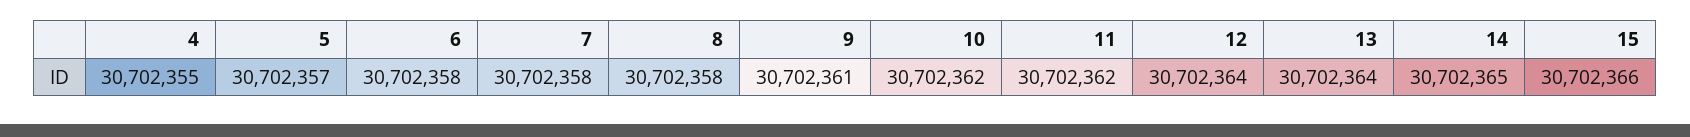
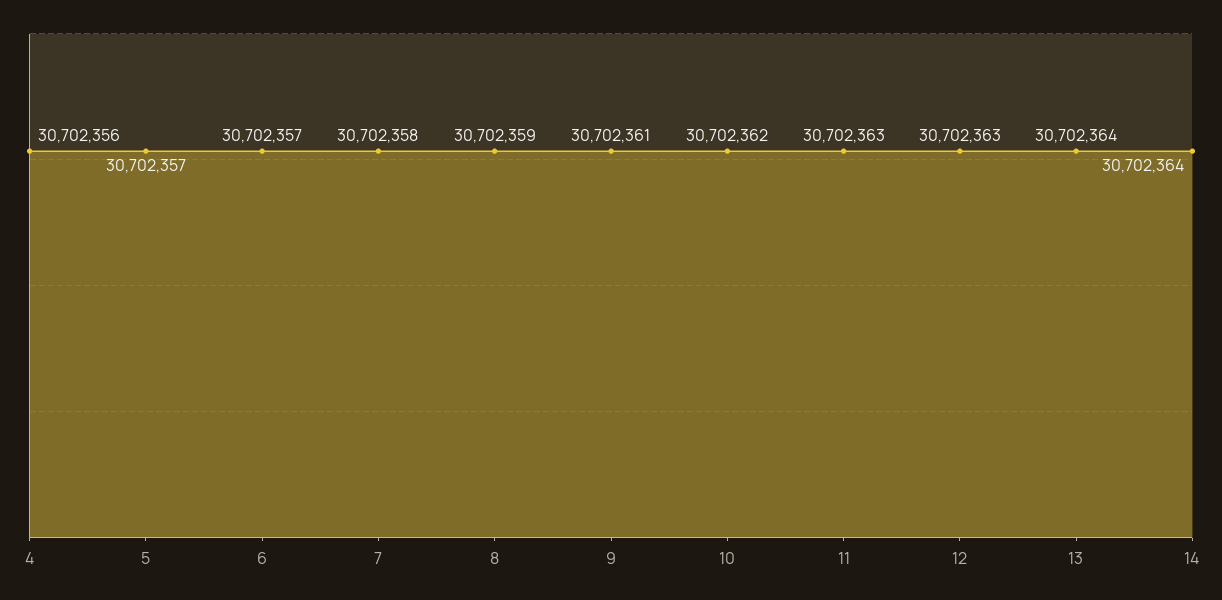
  {
-   "4": 30702355,
+   "4": 30702356,
    "5": 30702357,
-   "6": 30702358,
+   "6": 30702357,
    "7": 30702358,
-   "8": 30702358,
+   "8": 30702359,
    "9": 30702361,
    "10": 30702362,
-   "11": 30702362,
+   "11": 30702363,
-   "12": 30702364,
+   "12": 30702363,
    "13": 30702364,
-   "14": 30702365,
+   "14": 30702364
-   "15": 30702366
  }

